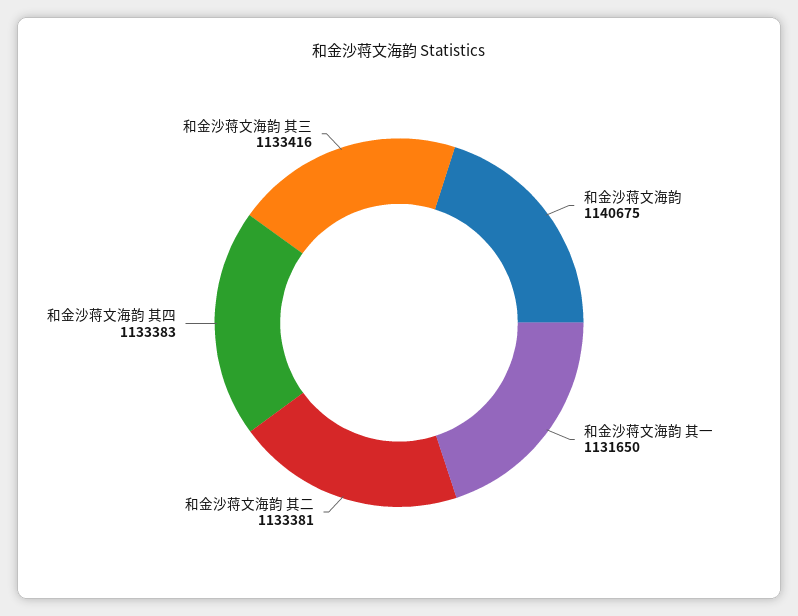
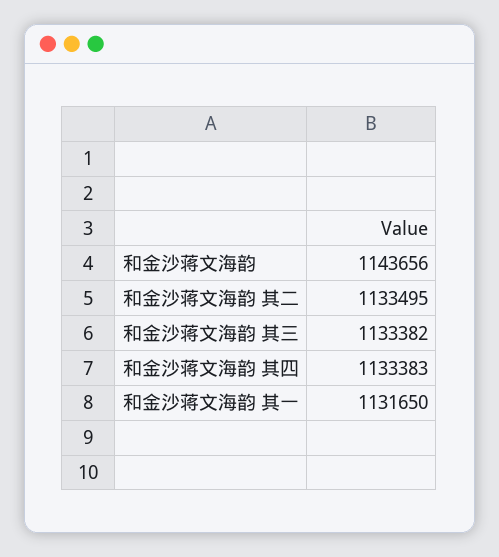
  {
-   "和金沙蒋文海韵": 1140675,
+   "和金沙蒋文海韵": 1143656,
    "和金沙蒋文海韵 其一": 1131650,
-   "和金沙蒋文海韵 其二": 1133381,
+   "和金沙蒋文海韵 其二": 1133495,
    "和金沙蒋文海韵 其四": 1133383,
-   "和金沙蒋文海韵 其三": 1133416
+   "和金沙蒋文海韵 其三": 1133382
  }

